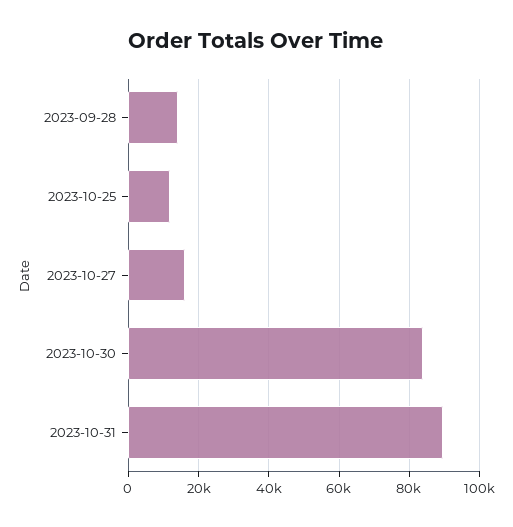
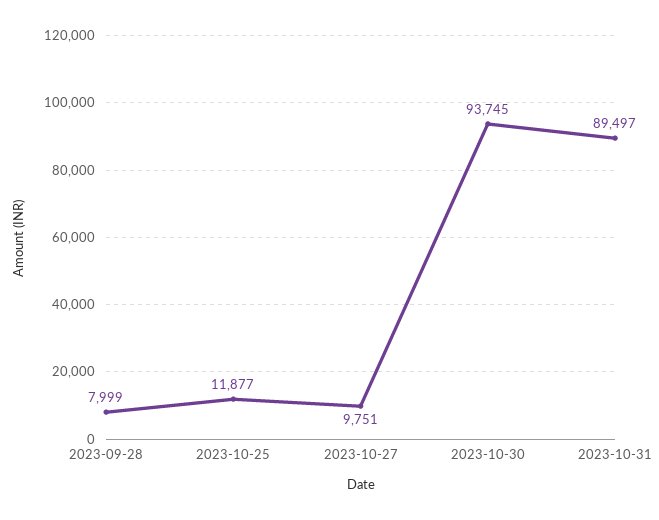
  {
-   "2023-09-28": 14000,
+   "2023-09-28": 7999,
    "2023-10-25": 11877,
-   "2023-10-27": 16000,
+   "2023-10-27": 9751,
-   "2023-10-30": 84000,
+   "2023-10-30": 93745,
    "2023-10-31": 89497
  }

